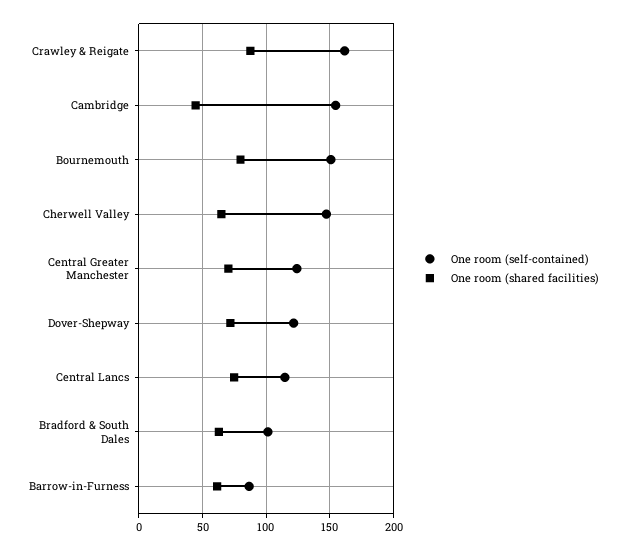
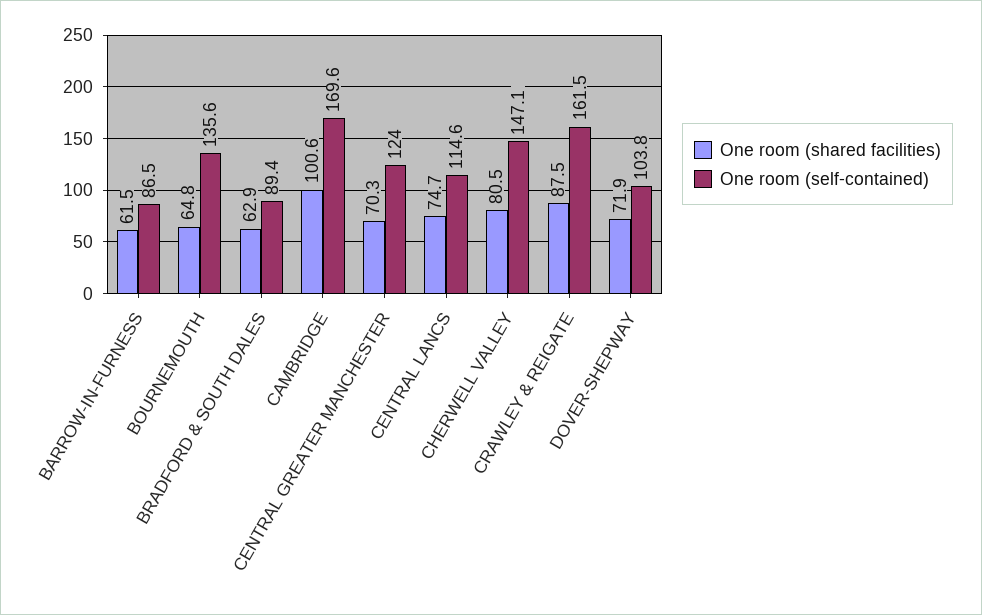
  {
    "One room (self-contained)": {
      "Crawley & Reigate": 161.5,
-     "Cambridge": 155,
+     "Cambridge": 169.6,
-     "Bournemouth": 150,
+     "Bournemouth": 135.6,
      "Cherwell Valley": 147.1,
      "Central Greater Manchester": 124,
-     "Dover-Shepway": 120,
+     "Dover-Shepway": 103.8,
      "Central Lancs": 114.6,
-     "Bradford & South Dales": 100,
+     "Bradford & South Dales": 89.4,
      "Barrow-in-Furness": 86.5
    },
    "One room (shared facilities)": {
      "Crawley & Reigate": 87.5,
-     "Cambridge": 45,
+     "Cambridge": 100.6,
-     "Bournemouth": 80,
+     "Bournemouth": 64.8,
-     "Cherwell Valley": 65,
+     "Cherwell Valley": 80.5,
      "Central Greater Manchester": 70.3,
      "Dover-Shepway": 71.9,
      "Central Lancs": 74.7,
      "Bradford & South Dales": 62.9,
      "Barrow-in-Furness": 61.5
    }
  }

